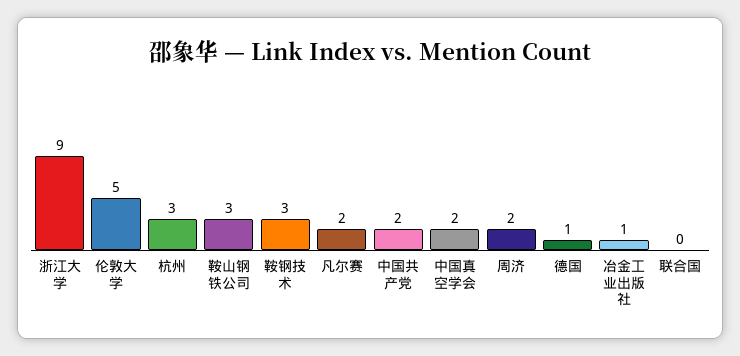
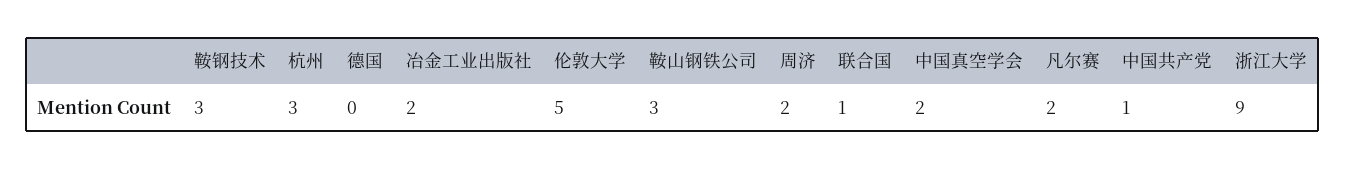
  {
    "浙江大学": 9,
    "伦敦大学": 5,
    "杭州": 3,
    "鞍山钢铁公司": 3,
    "鞍钢技术": 3,
    "凡尔赛": 2,
-   "中国共产党": 2,
+   "中国共产党": 1,
    "中国真空学会": 2,
    "周济": 2,
-   "德国": 1,
+   "德国": 0,
-   "冶金工业出版社": 1,
+   "冶金工业出版社": 2,
-   "联合国": 0
+   "联合国": 1
  }

